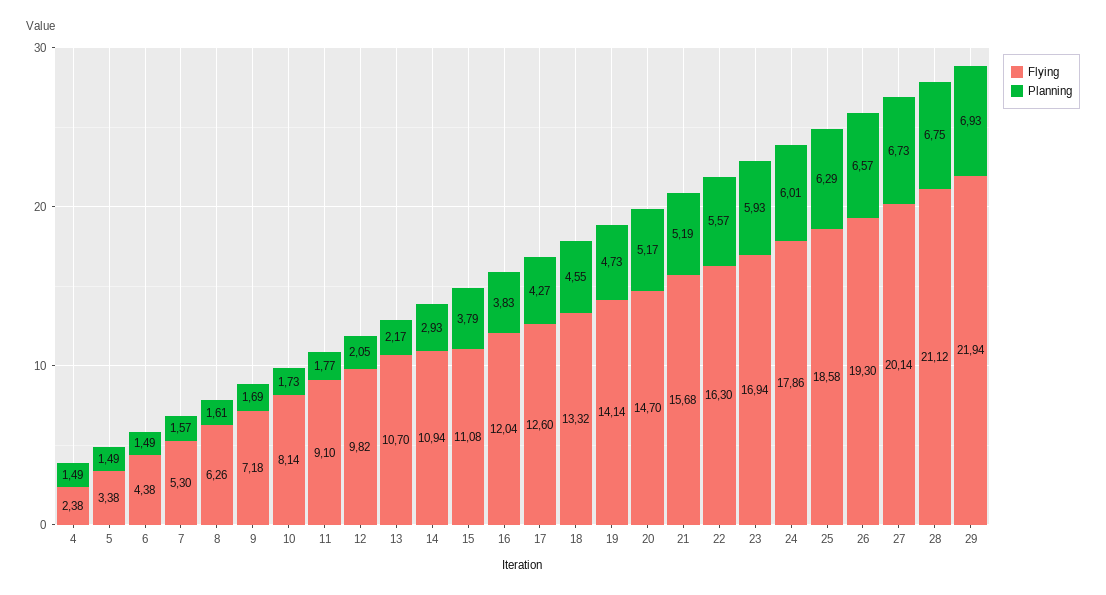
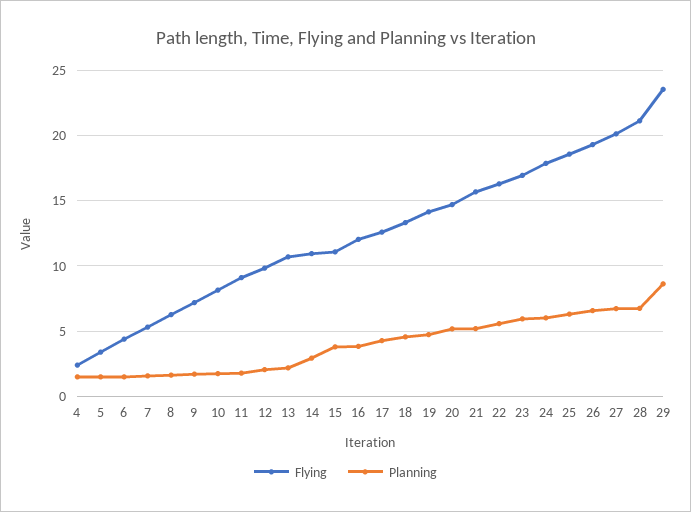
  {
    "Flying": {
      "4": 2.38,
      "5": 3.38,
      "6": 4.38,
      "7": 5.3,
      "8": 6.26,
      "9": 7.18,
      "10": 8.14,
      "11": 9.1,
      "12": 9.82,
      "13": 10.7,
      "14": 10.94,
      "15": 11.08,
      "16": 12.04,
      "17": 12.6,
      "18": 13.32,
      "19": 14.14,
      "20": 14.7,
      "21": 15.68,
      "22": 16.3,
      "23": 16.94,
      "24": 17.86,
      "25": 18.58,
      "26": 19.3,
      "27": 20.14,
      "28": 21.12,
-     "29": 21.94
+     "29": 23.5
    },
    "Planning": {
      "4": 1.49,
      "5": 1.49,
      "6": 1.49,
      "7": 1.57,
      "8": 1.61,
      "9": 1.69,
      "10": 1.73,
      "11": 1.77,
      "12": 2.05,
      "13": 2.17,
      "14": 2.93,
      "15": 3.79,
      "16": 3.83,
      "17": 4.27,
      "18": 4.55,
      "19": 4.73,
      "20": 5.17,
      "21": 5.19,
      "22": 5.57,
      "23": 5.93,
      "24": 6.01,
      "25": 6.29,
      "26": 6.57,
      "27": 6.73,
      "28": 6.75,
-     "29": 6.93
+     "29": 8.5
    }
  }

